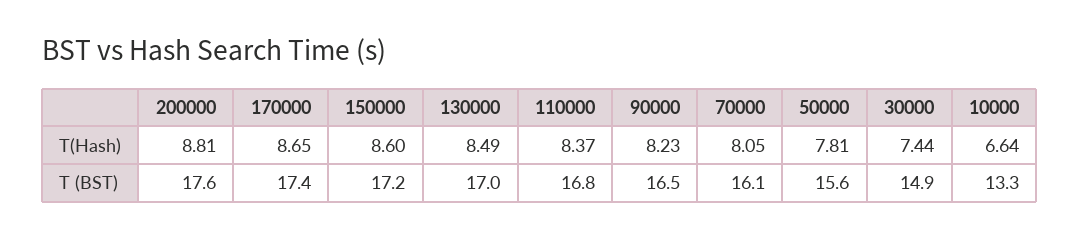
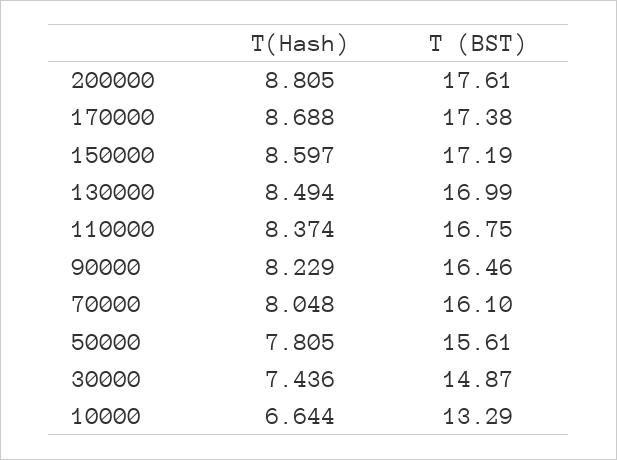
  {
    "200000": {
      "T(Hash)": 8.805,
      "T (BST)": 17.61
    },
    "170000": {
-     "T(Hash)": 8.65,
+     "T(Hash)": 8.688,
      "T (BST)": 17.38
    },
    "150000": {
      "T(Hash)": 8.597,
      "T (BST)": 17.19
    },
    "130000": {
      "T(Hash)": 8.494,
      "T (BST)": 16.99
    },
    "110000": {
      "T(Hash)": 8.374,
      "T (BST)": 16.75
    },
    "90000": {
      "T(Hash)": 8.229,
      "T (BST)": 16.46
    },
    "70000": {
      "T(Hash)": 8.048,
      "T (BST)": 16.1
    },
    "50000": {
      "T(Hash)": 7.805,
      "T (BST)": 15.61
    },
    "30000": {
      "T(Hash)": 7.436,
      "T (BST)": 14.87
    },
    "10000": {
      "T(Hash)": 6.644,
      "T (BST)": 13.29
    }
  }

